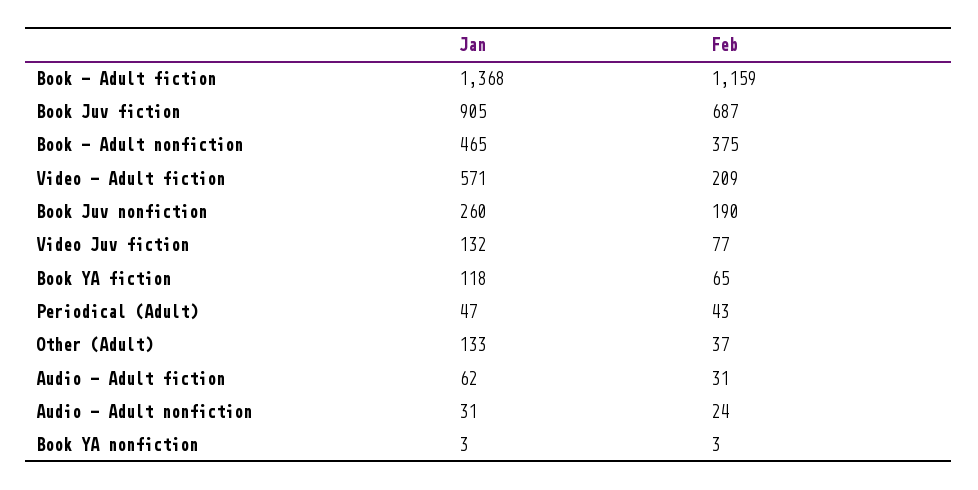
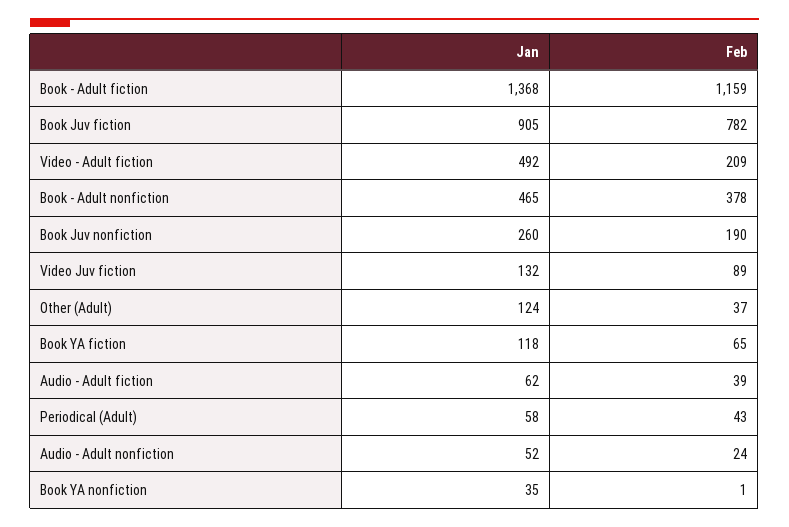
  {
    "Jan": {
      "Book - Adult fiction": 1368,
      "Book Juv fiction": 905,
      "Book - Adult nonfiction": 465,
-     "Video - Adult fiction": 571,
+     "Video - Adult fiction": 492,
      "Book Juv nonfiction": 260,
      "Video Juv fiction": 132,
      "Book YA fiction": 118,
-     "Periodical (Adult)": 47,
+     "Periodical (Adult)": 58,
-     "Other (Adult)": 133,
+     "Other (Adult)": 124,
      "Audio - Adult fiction": 62,
-     "Audio - Adult nonfiction": 31,
+     "Audio - Adult nonfiction": 52,
-     "Book YA nonfiction": 3
+     "Book YA nonfiction": 35
    },
    "Feb": {
      "Book - Adult fiction": 1159,
-     "Book Juv fiction": 687,
+     "Book Juv fiction": 782,
-     "Book - Adult nonfiction": 375,
+     "Book - Adult nonfiction": 378,
      "Video - Adult fiction": 209,
      "Book Juv nonfiction": 190,
-     "Video Juv fiction": 77,
+     "Video Juv fiction": 89,
      "Book YA fiction": 65,
      "Periodical (Adult)": 43,
      "Other (Adult)": 37,
-     "Audio - Adult fiction": 31,
+     "Audio - Adult fiction": 39,
      "Audio - Adult nonfiction": 24,
-     "Book YA nonfiction": 3
+     "Book YA nonfiction": 1
    }
  }

